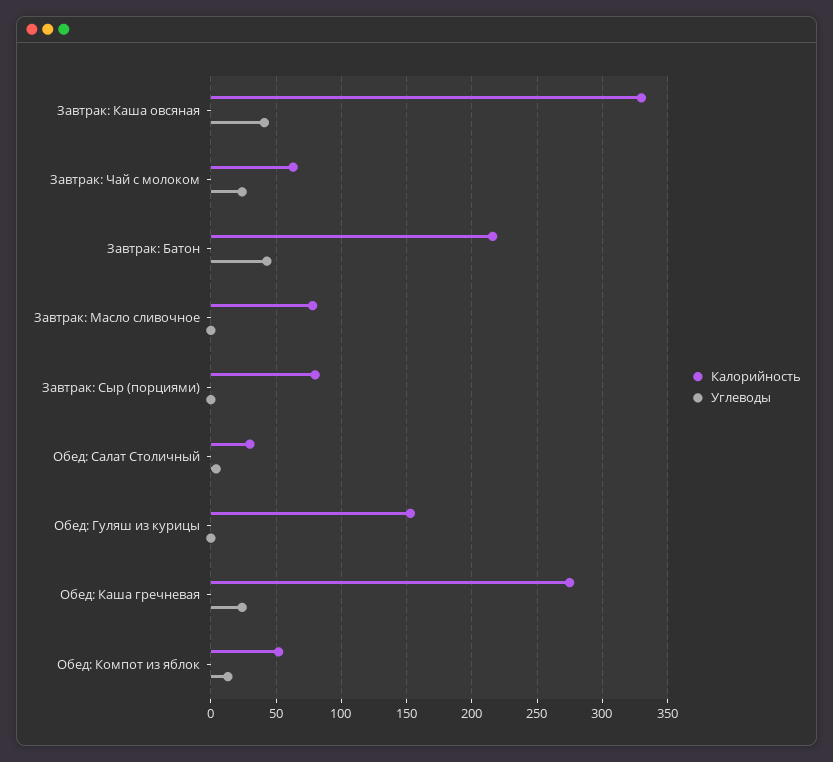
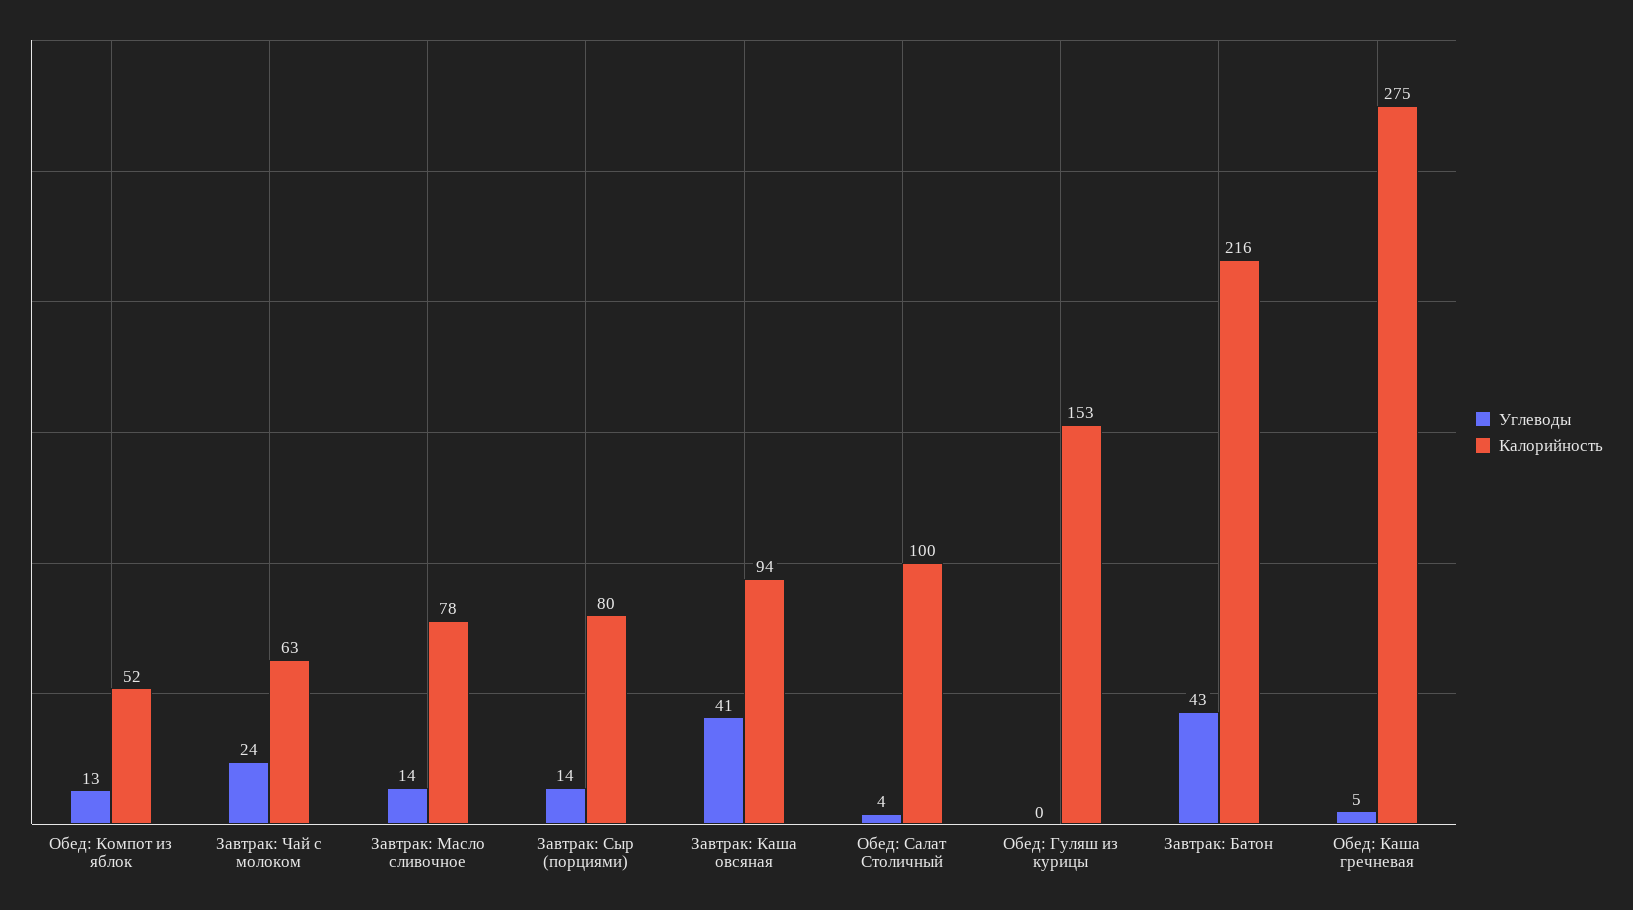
  {
    "Калорийность": {
-     "Завтрак: Каша овсяная": 330,
+     "Завтрак: Каша овсяная": 94,
      "Завтрак: Чай с молоком": 63,
      "Завтрак: Батон": 216,
      "Завтрак: Масло сливочное": 78,
      "Завтрак: Сыр (порциями)": 80,
-     "Обед: Салат Столичный": 30,
+     "Обед: Салат Столичный": 100,
      "Обед: Гуляш из курицы": 153,
      "Обед: Каша гречневая": 275,
      "Обед: Компот из яблок": 52
    },
    "Углеводы": {
      "Завтрак: Каша овсяная": 41,
      "Завтрак: Чай с молоком": 24,
      "Завтрак: Батон": 43,
-     "Завтрак: Масло сливочное": 0,
+     "Завтрак: Масло сливочное": 14,
-     "Завтрак: Сыр (порциями)": 0,
+     "Завтрак: Сыр (порциями)": 14,
      "Обед: Салат Столичный": 4,
      "Обед: Гуляш из курицы": 0,
-     "Обед: Каша гречневая": 25,
+     "Обед: Каша гречневая": 5,
      "Обед: Компот из яблок": 13
    }
  }

